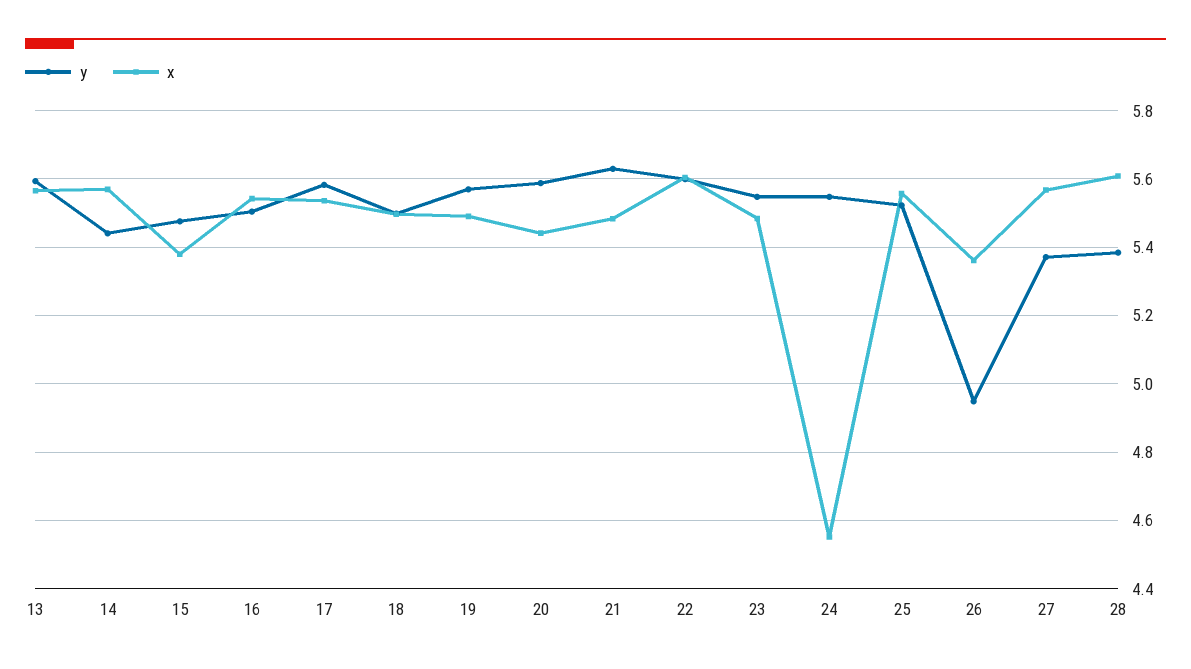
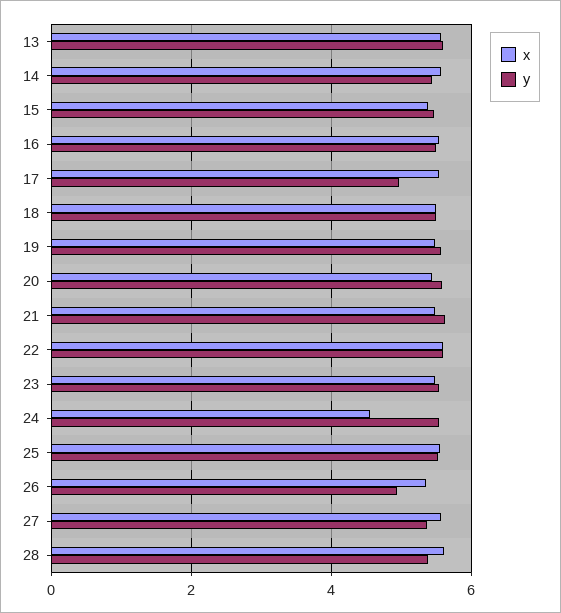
  {
    "y": {
      "13": 5.6,
      "14": 5.44,
      "15": 5.48,
      "16": 5.5,
-     "17": 5.58,
+     "17": 5,
      "18": 5.5,
      "19": 5.56,
      "20": 5.58,
      "21": 5.62,
      "22": 5.6,
      "23": 5.54,
      "24": 5.54,
      "25": 5.52,
      "26": 4.94,
      "27": 5.38,
      "28": 5.38
    },
    "x": {
      "13": 5.56,
      "14": 5.56,
      "15": 5.38,
      "16": 5.54,
      "17": 5.54,
      "18": 5.5,
      "19": 5.5,
      "20": 5.44,
      "21": 5.48,
      "22": 5.6,
      "23": 5.48,
      "24": 4.56,
      "25": 5.56,
      "26": 5.36,
      "27": 5.56,
      "28": 5.6
    }
  }

